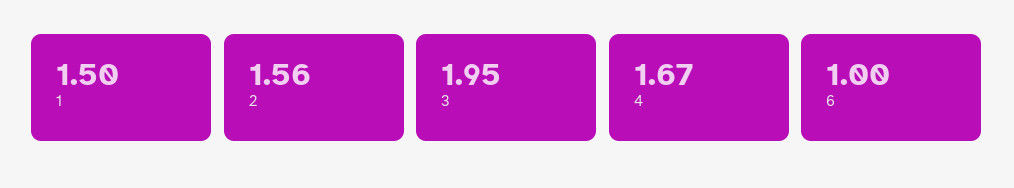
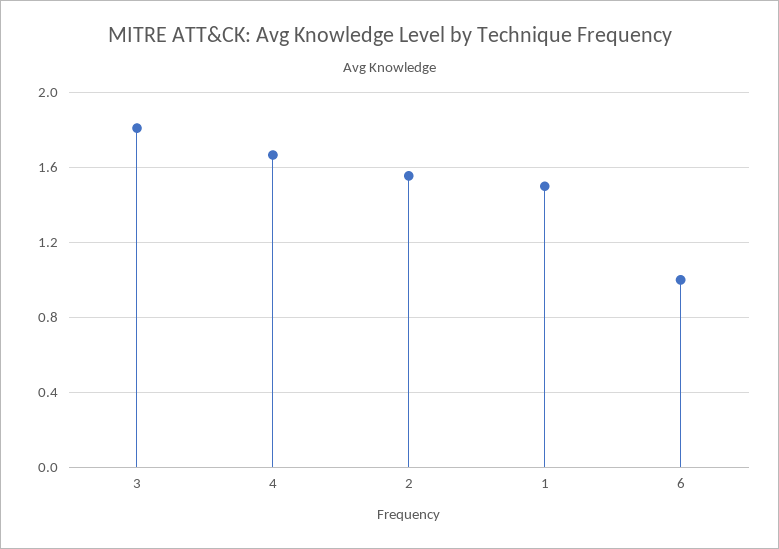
  {
    "1": 1.5,
    "2": 1.56,
-   "3": 1.95,
+   "3": 1.8,
    "4": 1.67,
    "6": 1
  }

